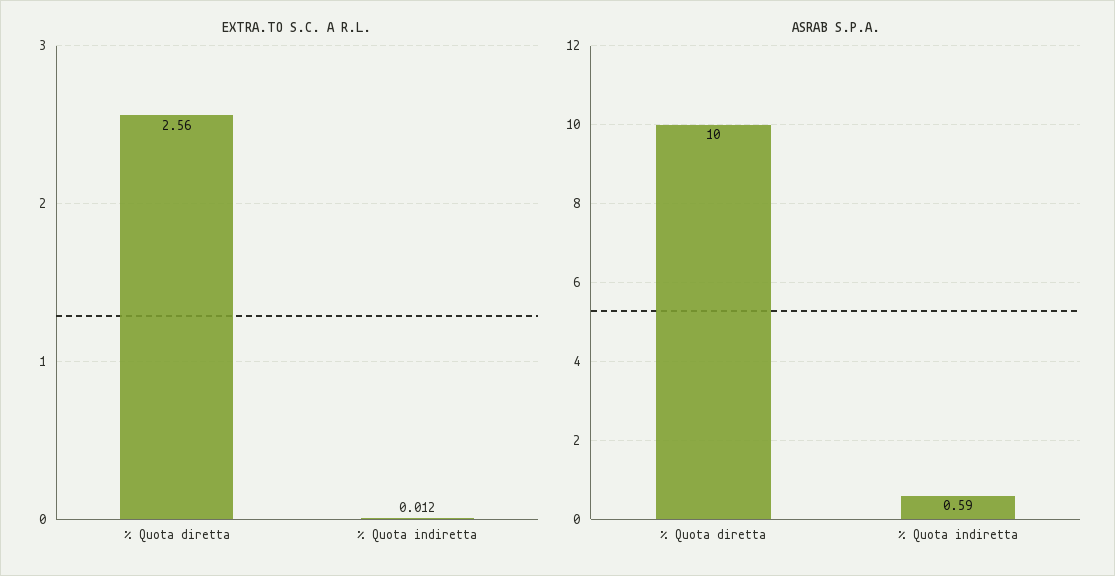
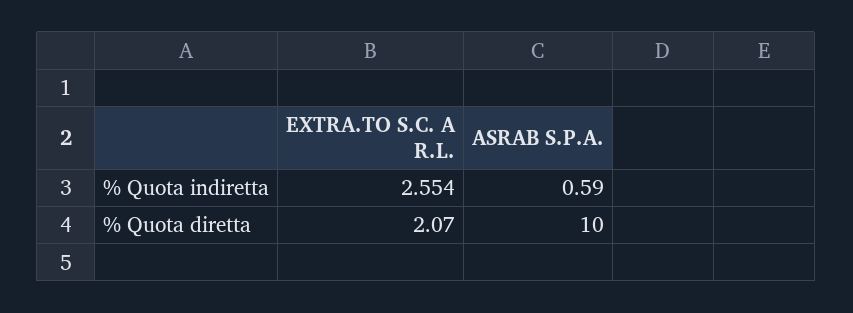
  {
    "EXTRA.TO S.C. A R.L.": {
-     "% Quota diretta": 2.56,
+     "% Quota diretta": 2.07,
-     "% Quota indiretta": 0.012
+     "% Quota indiretta": 2.554
    },
    "ASRAB S.P.A.": {
      "% Quota diretta": 10,
      "% Quota indiretta": 0.59
    }
  }

